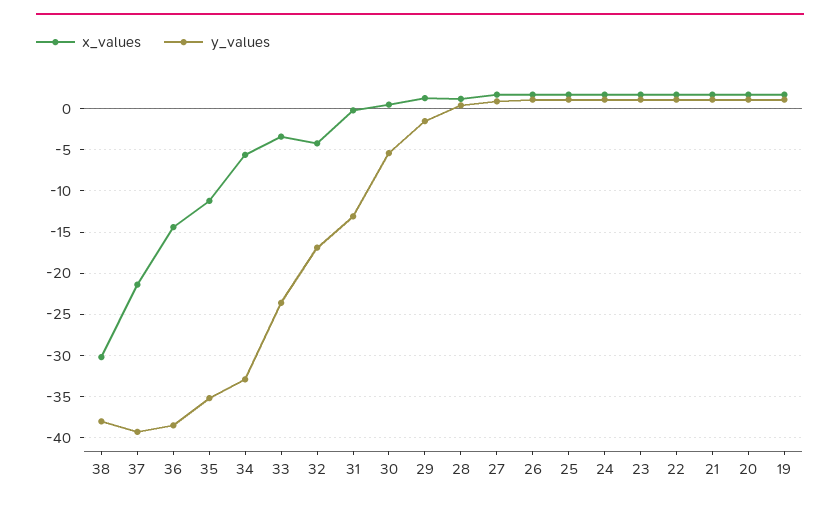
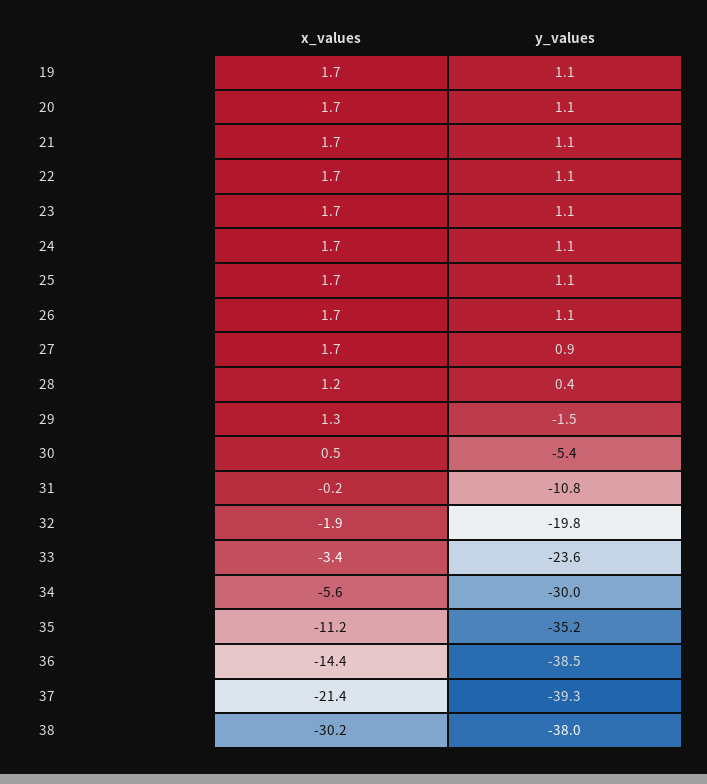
  {
    "x_values": {
      "38": -30.2,
      "37": -21.4,
      "36": -14.4,
      "35": -11.2,
      "34": -5.6,
      "33": -3.4,
-     "32": -4,
+     "32": -1.9,
      "31": -0.2,
      "30": 0.5,
      "29": 1.3,
      "28": 1.2,
      "27": 1.7,
      "26": 1.7,
      "25": 1.7,
      "24": 1.7,
      "23": 1.7,
      "22": 1.7,
      "21": 1.7,
      "20": 1.7,
      "19": 1.7
    },
    "y_values": {
      "38": -38,
      "37": -39.3,
      "36": -38.5,
      "35": -35.2,
-     "34": -33,
+     "34": -30,
      "33": -23.6,
-     "32": -17,
+     "32": -19.8,
-     "31": -13,
+     "31": -10.8,
      "30": -5.4,
      "29": -1.5,
      "28": 0.4,
      "27": 0.9,
      "26": 1.1,
      "25": 1.1,
      "24": 1.1,
      "23": 1.1,
      "22": 1.1,
      "21": 1.1,
      "20": 1.1,
      "19": 1.1
    }
  }

